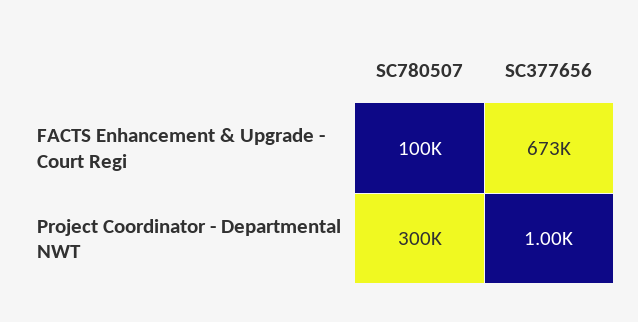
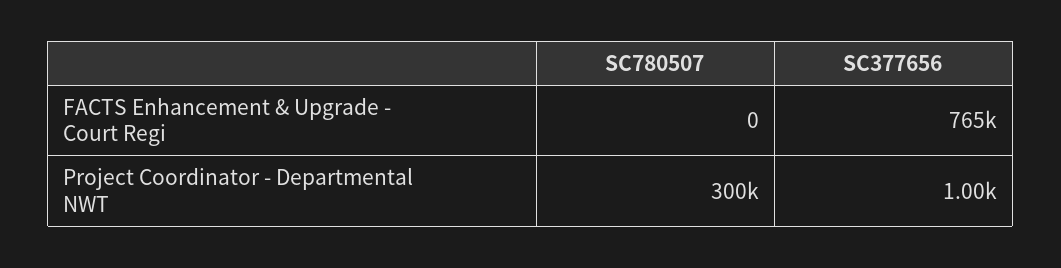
  {
    "SC780507": {
-     "FACTS Enhancement & Upgrade - Court Regi": 100000,
+     "FACTS Enhancement & Upgrade - Court Regi": 0,
      "Project Coordinator - Departmental NWT": 300000
    },
    "SC377656": {
-     "FACTS Enhancement & Upgrade - Court Regi": 673000,
+     "FACTS Enhancement & Upgrade - Court Regi": 765000,
      "Project Coordinator - Departmental NWT": 1000
    }
  }

